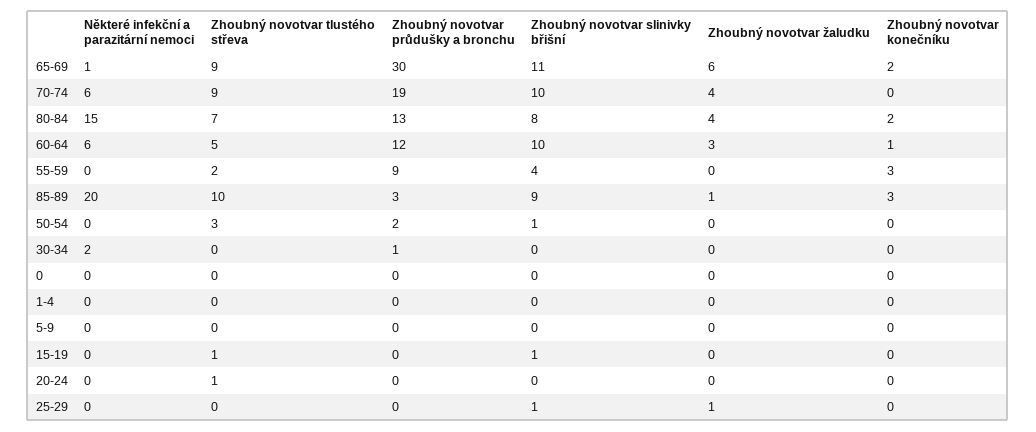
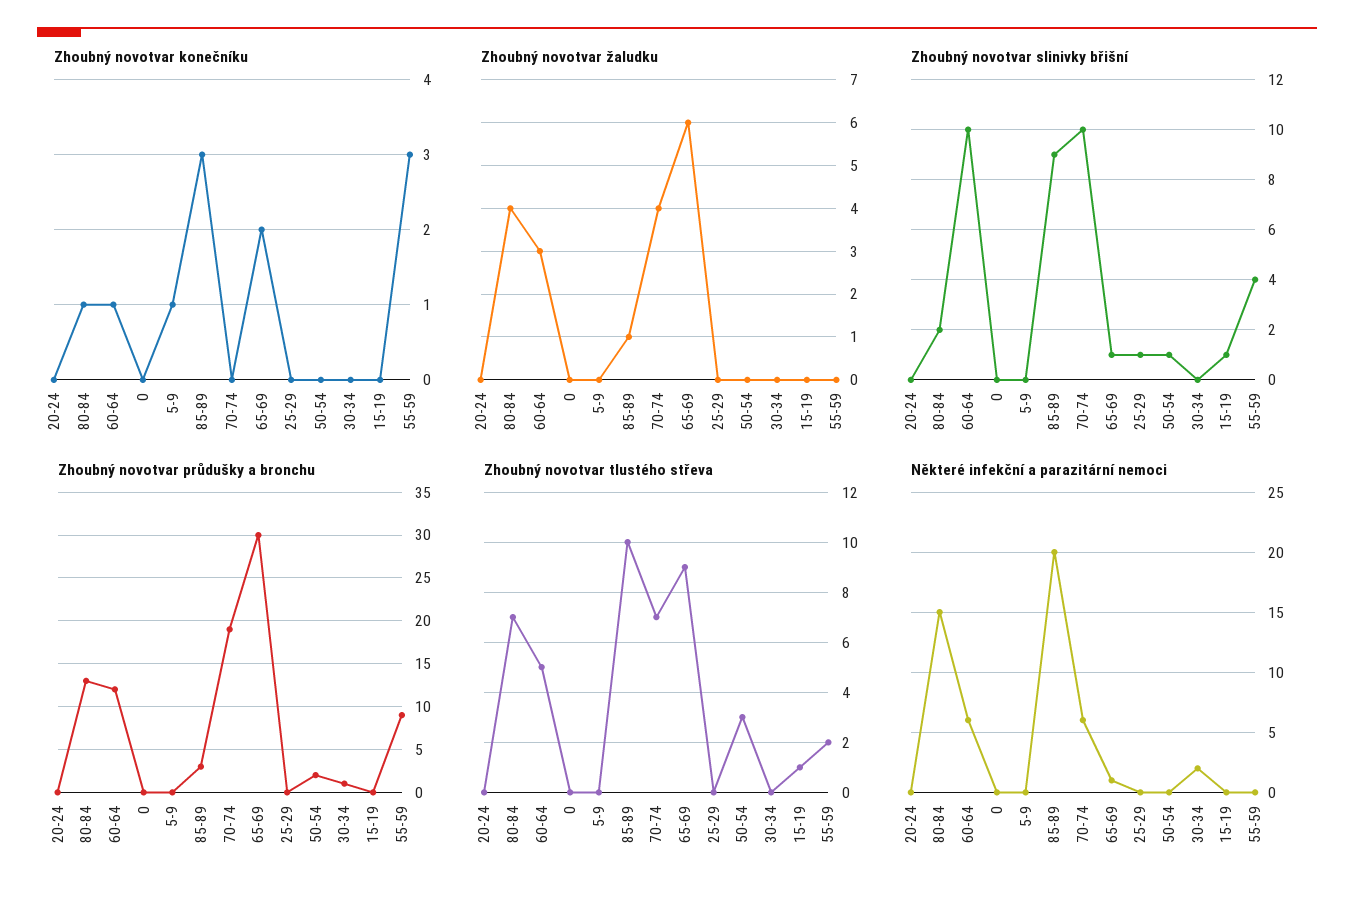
  {
    "Některé infekční a parazitární nemoci": {
      "65-69": 1,
      "70-74": 6,
      "80-84": 15,
      "60-64": 6,
      "55-59": 0,
      "85-89": 20,
      "50-54": 0,
      "30-34": 2,
      "0": 0,
-     "1-4": 0,
      "5-9": 0,
      "15-19": 0,
      "20-24": 0,
      "25-29": 0
    },
    "Zhoubný novotvar tlustého střeva": {
      "65-69": 9,
-     "70-74": 9,
+     "70-74": 7,
      "80-84": 7,
      "60-64": 5,
      "55-59": 2,
      "85-89": 10,
      "50-54": 3,
      "30-34": 0,
      "0": 0,
-     "1-4": 0,
      "5-9": 0,
      "15-19": 1,
-     "20-24": 1,
+     "20-24": 0,
      "25-29": 0
    },
    "Zhoubný novotvar průdušky a bronchu": {
      "65-69": 30,
      "70-74": 19,
      "80-84": 13,
      "60-64": 12,
      "55-59": 9,
      "85-89": 3,
      "50-54": 2,
      "30-34": 1,
      "0": 0,
-     "1-4": 0,
      "5-9": 0,
      "15-19": 0,
      "20-24": 0,
      "25-29": 0
    },
    "Zhoubný novotvar slinivky břišní": {
-     "65-69": 11,
+     "65-69": 1,
      "70-74": 10,
-     "80-84": 8,
+     "80-84": 2,
      "60-64": 10,
      "55-59": 4,
      "85-89": 9,
      "50-54": 1,
      "30-34": 0,
      "0": 0,
-     "1-4": 0,
      "5-9": 0,
      "15-19": 1,
      "20-24": 0,
      "25-29": 1
    },
    "Zhoubný novotvar žaludku": {
      "65-69": 6,
      "70-74": 4,
      "80-84": 4,
      "60-64": 3,
      "55-59": 0,
      "85-89": 1,
      "50-54": 0,
      "30-34": 0,
      "0": 0,
-     "1-4": 0,
      "5-9": 0,
      "15-19": 0,
      "20-24": 0,
-     "25-29": 1
+     "25-29": 0
    },
    "Zhoubný novotvar konečníku": {
      "65-69": 2,
      "70-74": 0,
-     "80-84": 2,
+     "80-84": 1,
      "60-64": 1,
      "55-59": 3,
      "85-89": 3,
      "50-54": 0,
      "30-34": 0,
      "0": 0,
-     "1-4": 0,
-     "5-9": 0,
+     "5-9": 1,
      "15-19": 0,
      "20-24": 0,
      "25-29": 0
    }
  }

